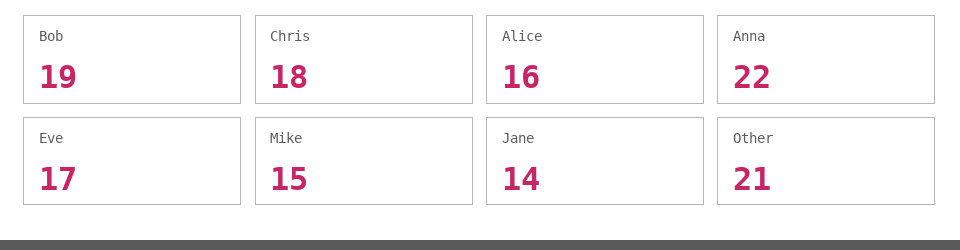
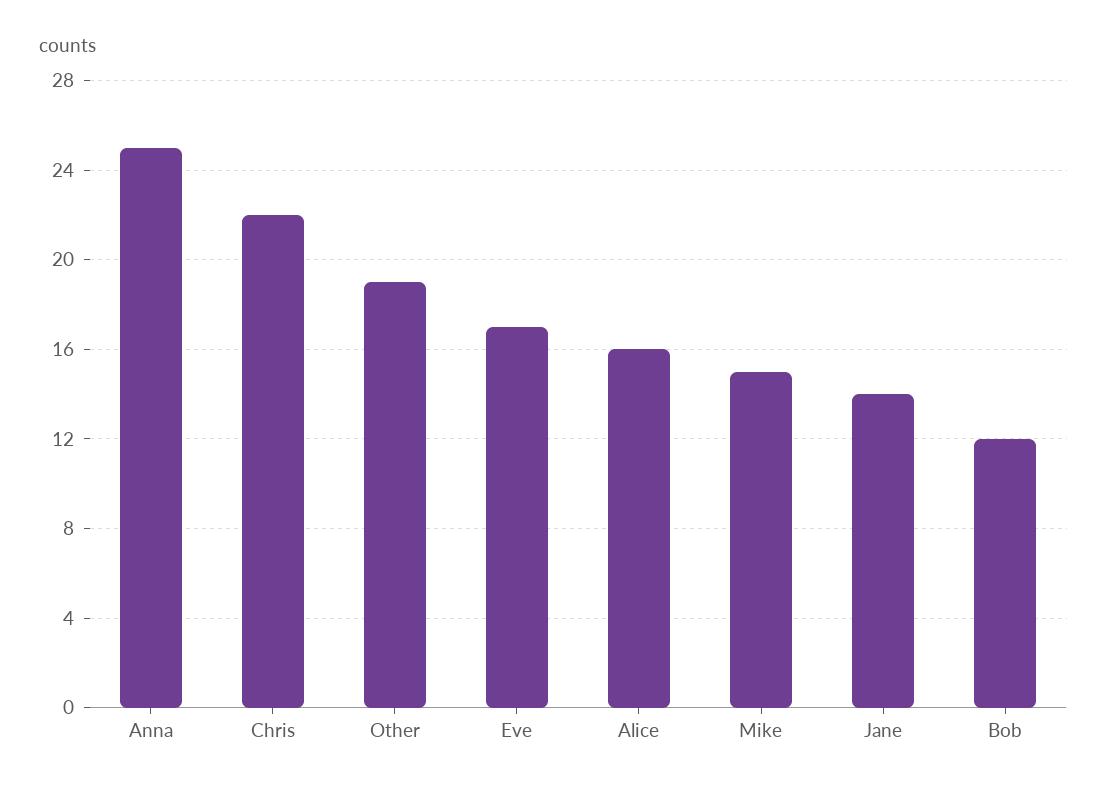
  {
-   "Bob": 19,
+   "Bob": 12,
-   "Chris": 18,
+   "Chris": 22,
    "Alice": 16,
-   "Anna": 22,
+   "Anna": 25,
    "Eve": 17,
    "Mike": 15,
    "Jane": 14,
-   "Other": 21
+   "Other": 19
  }

